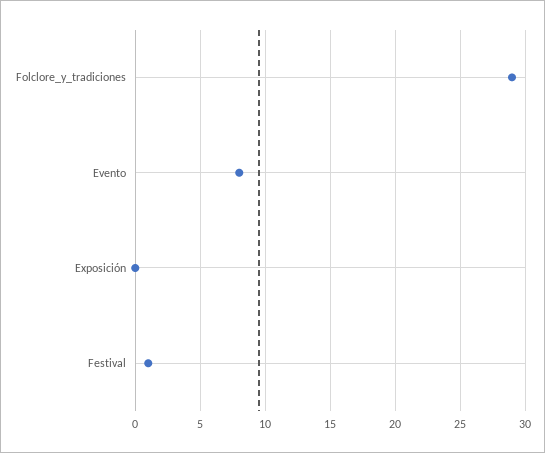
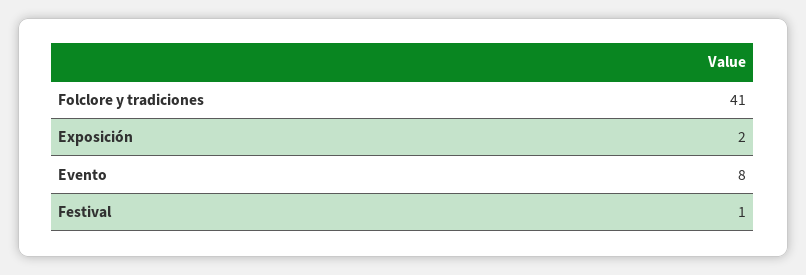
  {
-   "Folclore_y_tradiciones": 29,
+   "Folclore_y_tradiciones": 41,
    "Evento": 8,
-   "Exposición": 0,
+   "Exposición": 2,
    "Festival": 1
  }

